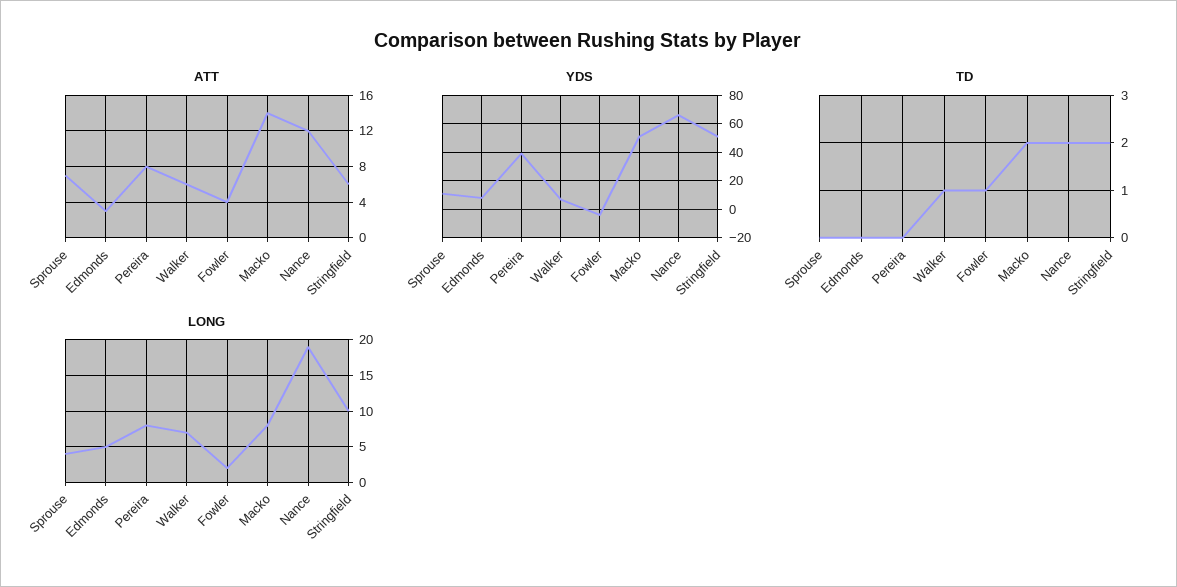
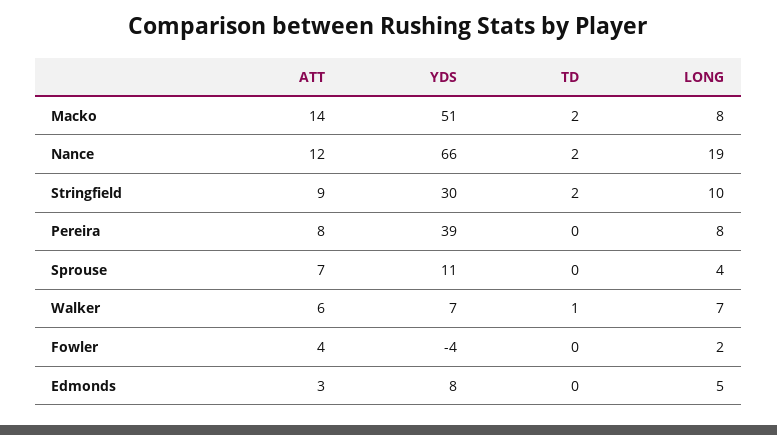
  {
    "ATT": {
      "Sprouse": 7,
      "Edmonds": 3,
      "Pereira": 8,
      "Walker": 6,
      "Fowler": 4,
      "Macko": 14,
      "Nance": 12,
-     "Stringfield": 6
+     "Stringfield": 9
    },
    "YDS": {
      "Sprouse": 11,
      "Edmonds": 8,
      "Pereira": 39,
      "Walker": 7,
      "Fowler": -4,
      "Macko": 51,
      "Nance": 66,
-     "Stringfield": 50
+     "Stringfield": 30
    },
    "TD": {
      "Sprouse": 0,
      "Edmonds": 0,
      "Pereira": 0,
      "Walker": 1,
-     "Fowler": 1,
+     "Fowler": 0,
      "Macko": 2,
      "Nance": 2,
      "Stringfield": 2
    },
    "LONG": {
      "Sprouse": 4,
      "Edmonds": 5,
      "Pereira": 8,
      "Walker": 7,
      "Fowler": 2,
      "Macko": 8,
      "Nance": 19,
      "Stringfield": 10
    }
  }

